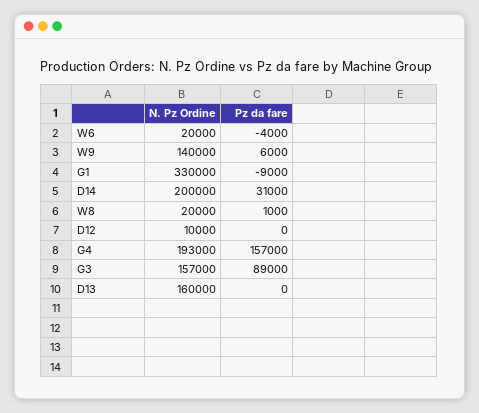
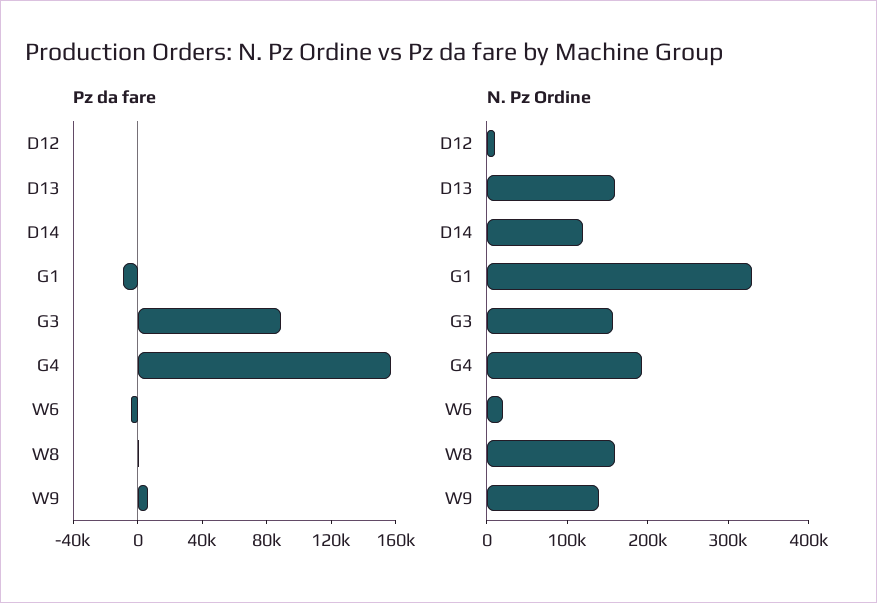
  {
    "N. Pz Ordine": {
      "W6": 20000,
      "W9": 140000,
      "G1": 330000,
-     "D14": 200000,
+     "D14": 120000,
-     "W8": 20000,
+     "W8": 160000,
      "D12": 10000,
      "G4": 193000,
      "G3": 157000,
      "D13": 160000
    },
    "Pz da fare": {
      "W6": -4000,
      "W9": 6000,
      "G1": -9000,
-     "D14": 31000,
+     "D14": 0,
      "W8": 1000,
      "D12": 0,
      "G4": 157000,
      "G3": 89000,
      "D13": 0
    }
  }

